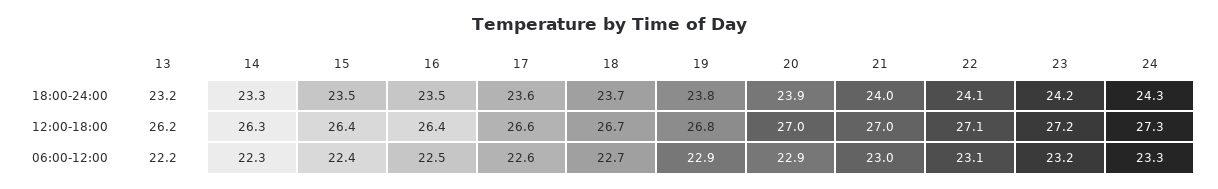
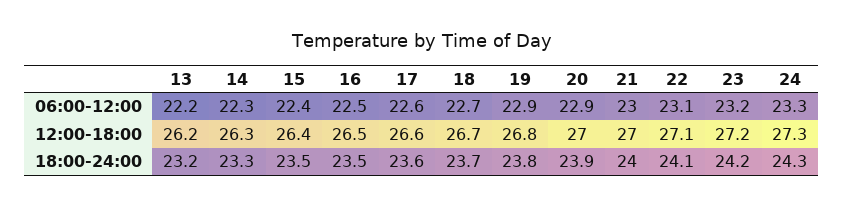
  {
    "13": {
      "18:00-24:00": 23.2,
      "12:00-18:00": 26.2,
      "06:00-12:00": 22.2
    },
    "14": {
      "18:00-24:00": 23.3,
      "12:00-18:00": 26.3,
      "06:00-12:00": 22.3
    },
    "15": {
      "18:00-24:00": 23.5,
      "12:00-18:00": 26.4,
      "06:00-12:00": 22.4
    },
    "16": {
      "18:00-24:00": 23.5,
-     "12:00-18:00": 26.4,
+     "12:00-18:00": 26.5,
      "06:00-12:00": 22.5
    },
    "17": {
      "18:00-24:00": 23.6,
      "12:00-18:00": 26.6,
      "06:00-12:00": 22.6
    },
    "18": {
      "18:00-24:00": 23.7,
      "12:00-18:00": 26.7,
      "06:00-12:00": 22.7
    },
    "19": {
      "18:00-24:00": 23.8,
      "12:00-18:00": 26.8,
      "06:00-12:00": 22.9
    },
    "20": {
      "18:00-24:00": 23.9,
      "12:00-18:00": 27,
      "06:00-12:00": 22.9
    },
    "21": {
      "18:00-24:00": 24,
      "12:00-18:00": 27,
      "06:00-12:00": 23
    },
    "22": {
      "18:00-24:00": 24.1,
      "12:00-18:00": 27.1,
      "06:00-12:00": 23.1
    },
    "23": {
      "18:00-24:00": 24.2,
      "12:00-18:00": 27.2,
      "06:00-12:00": 23.2
    },
    "24": {
      "18:00-24:00": 24.3,
      "12:00-18:00": 27.3,
      "06:00-12:00": 23.3
    }
  }

